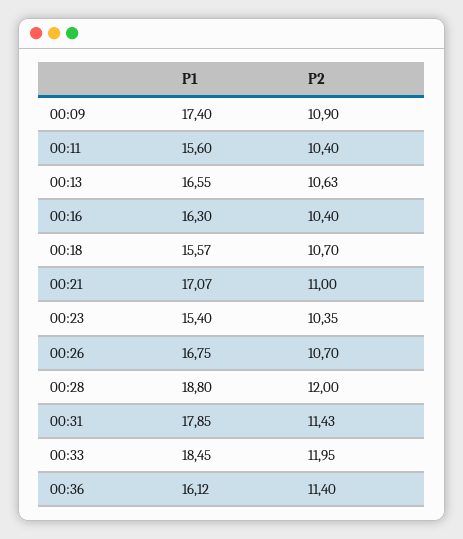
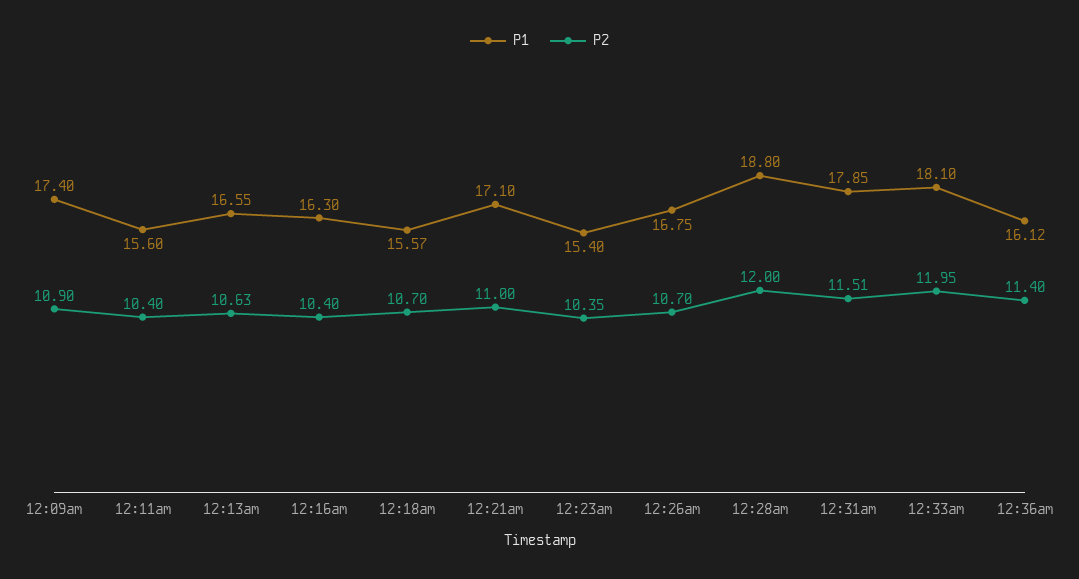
  {
    "P1": {
      "00:09": 17.4,
      "00:11": 15.6,
      "00:13": 16.55,
      "00:16": 16.3,
      "00:18": 15.57,
-     "00:21": 17.07,
+     "00:21": 17.1,
      "00:23": 15.4,
      "00:26": 16.75,
      "00:28": 18.8,
      "00:31": 17.85,
-     "00:33": 18.45,
+     "00:33": 18.1,
      "00:36": 16.12
    },
    "P2": {
      "00:09": 10.9,
      "00:11": 10.4,
      "00:13": 10.63,
      "00:16": 10.4,
      "00:18": 10.7,
      "00:21": 11,
      "00:23": 10.35,
      "00:26": 10.7,
      "00:28": 12,
-     "00:31": 11.43,
+     "00:31": 11.51,
      "00:33": 11.95,
      "00:36": 11.4
    }
  }

